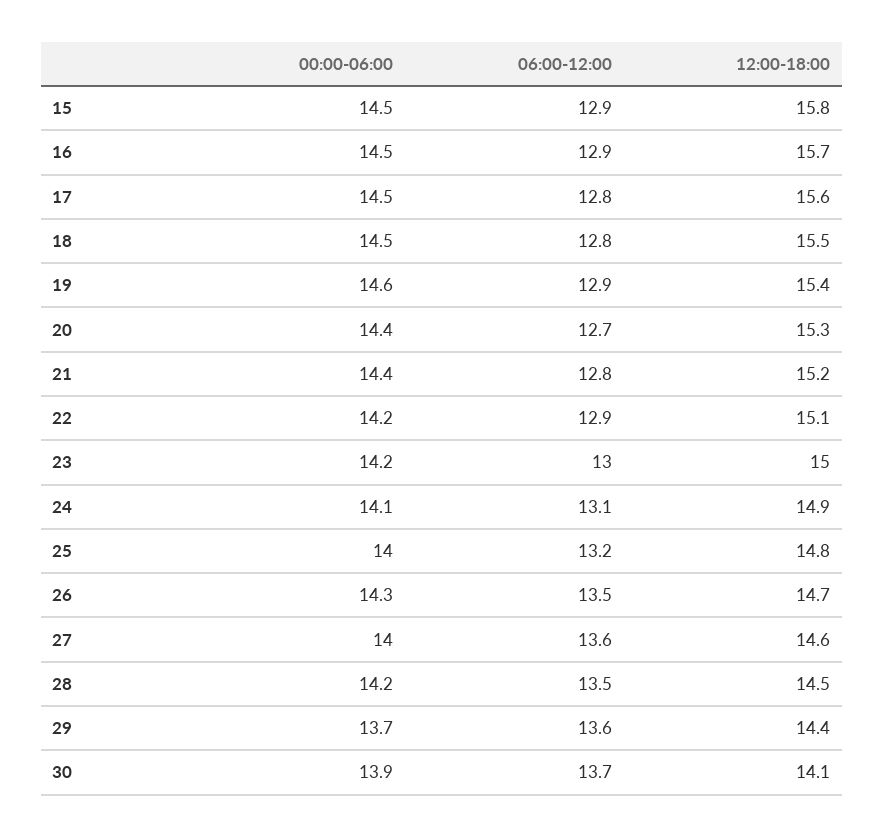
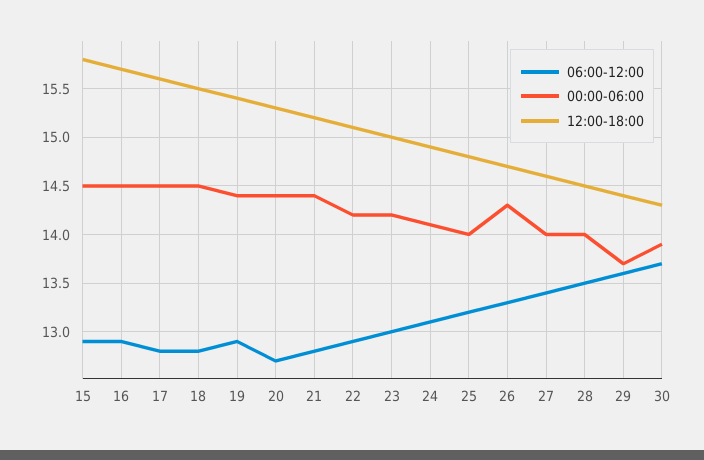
  {
    "00:00-06:00": {
      "15": 14.5,
      "16": 14.5,
      "17": 14.5,
      "18": 14.5,
-     "19": 14.6,
+     "19": 14.4,
      "20": 14.4,
      "21": 14.4,
      "22": 14.2,
      "23": 14.2,
      "24": 14.1,
      "25": 14,
      "26": 14.3,
      "27": 14,
-     "28": 14.2,
+     "28": 14,
      "29": 13.7,
      "30": 13.9
    },
    "06:00-12:00": {
      "15": 12.9,
      "16": 12.9,
      "17": 12.8,
      "18": 12.8,
      "19": 12.9,
      "20": 12.7,
      "21": 12.8,
      "22": 12.9,
      "23": 13,
      "24": 13.1,
      "25": 13.2,
-     "26": 13.5,
+     "26": 13.3,
-     "27": 13.6,
+     "27": 13.4,
      "28": 13.5,
      "29": 13.6,
      "30": 13.7
    },
    "12:00-18:00": {
      "15": 15.8,
      "16": 15.7,
      "17": 15.6,
      "18": 15.5,
      "19": 15.4,
      "20": 15.3,
      "21": 15.2,
      "22": 15.1,
      "23": 15,
      "24": 14.9,
      "25": 14.8,
      "26": 14.7,
      "27": 14.6,
      "28": 14.5,
      "29": 14.4,
-     "30": 14.1
+     "30": 14.3
    }
  }

